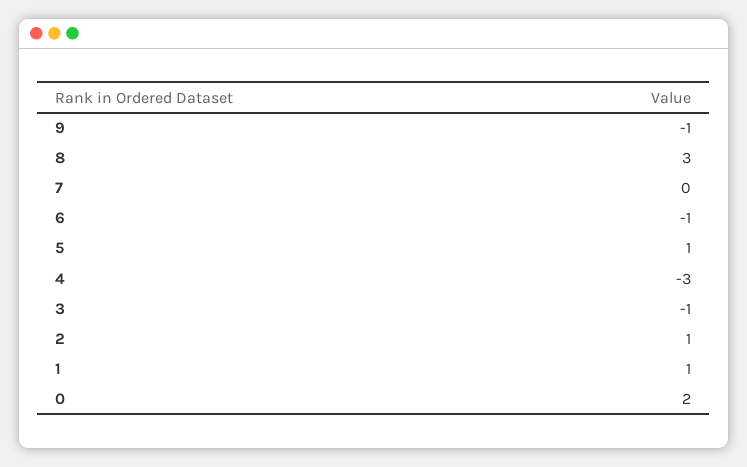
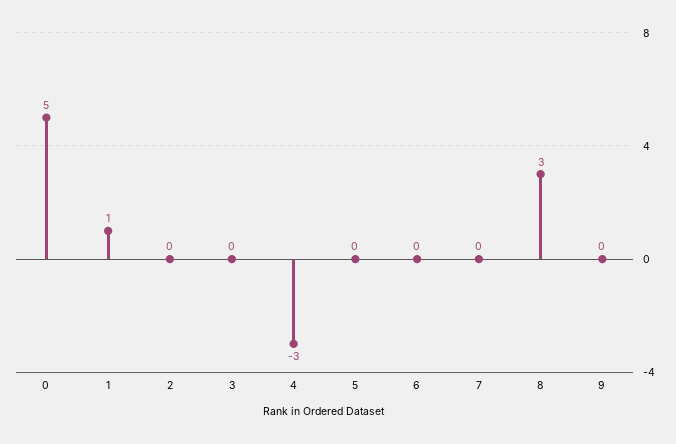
  {
-   "9": -1,
+   "9": 0,
    "8": 3,
    "7": 0,
-   "6": -1,
+   "6": 0,
-   "5": 1,
+   "5": 0,
    "4": -3,
-   "3": -1,
+   "3": 0,
-   "2": 1,
+   "2": 0,
    "1": 1,
-   "0": 2
+   "0": 5
  }

